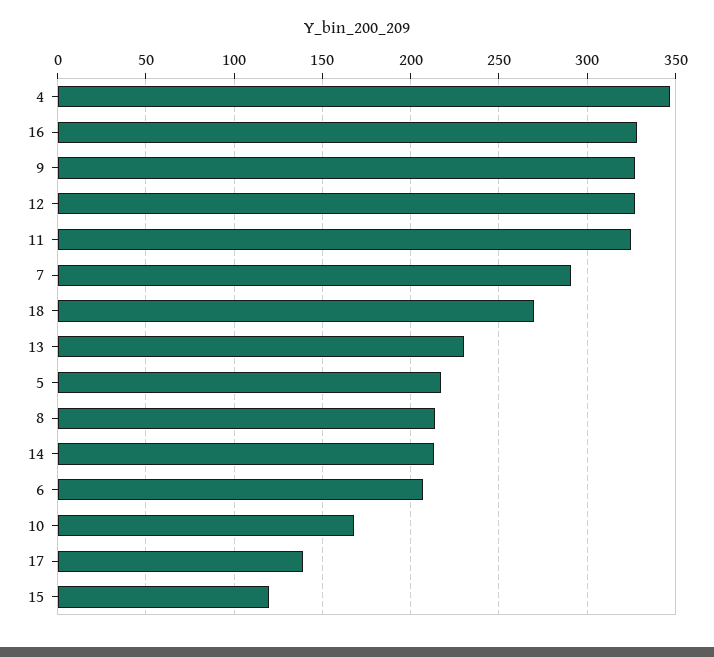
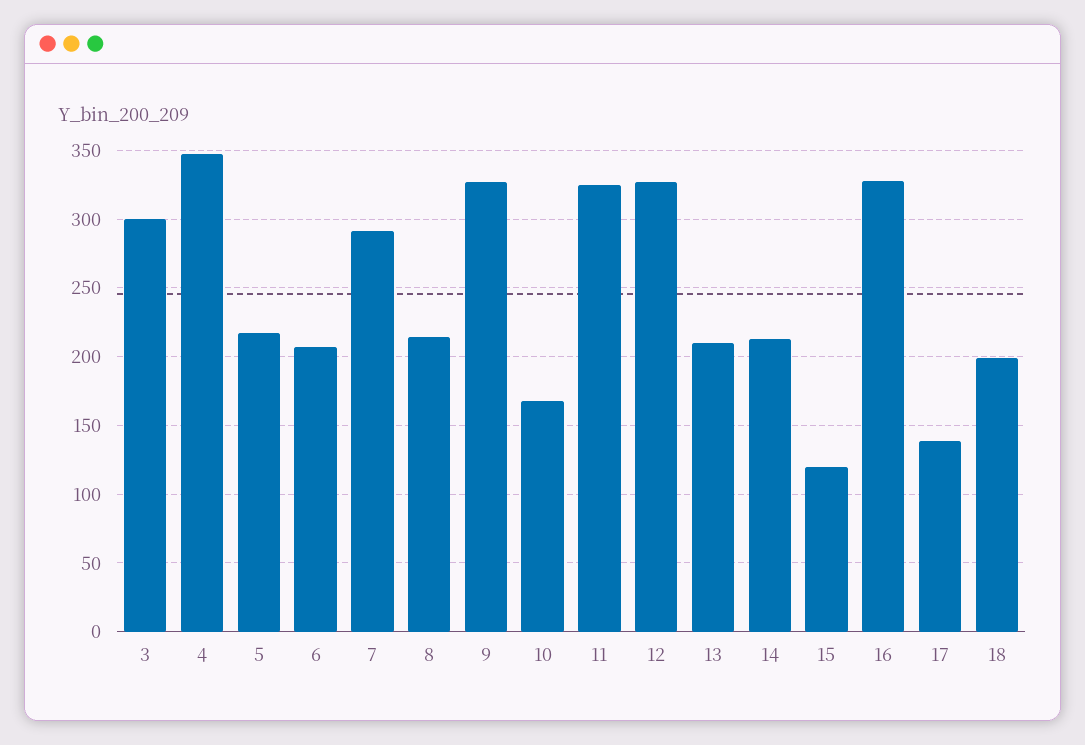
  {
    "4": 345,
    "16": 330,
    "9": 325,
    "12": 325,
    "11": 325,
    "7": 290,
-   "18": 270,
+   "18": 200,
-   "13": 230,
+   "13": 210,
    "5": 215,
    "8": 215,
    "14": 215,
    "6": 205,
    "10": 170,
    "17": 140,
-   "15": 120
+   "15": 120,
+   "3": 300
  }

